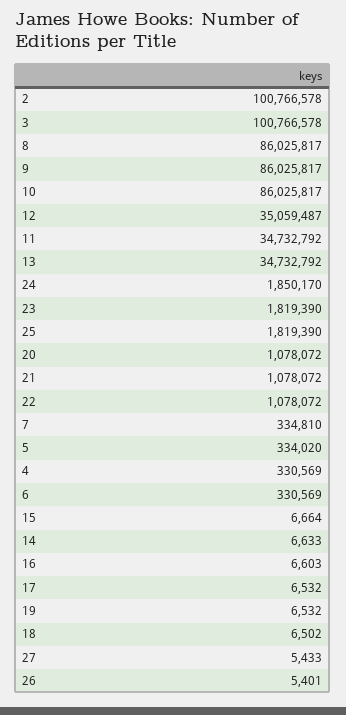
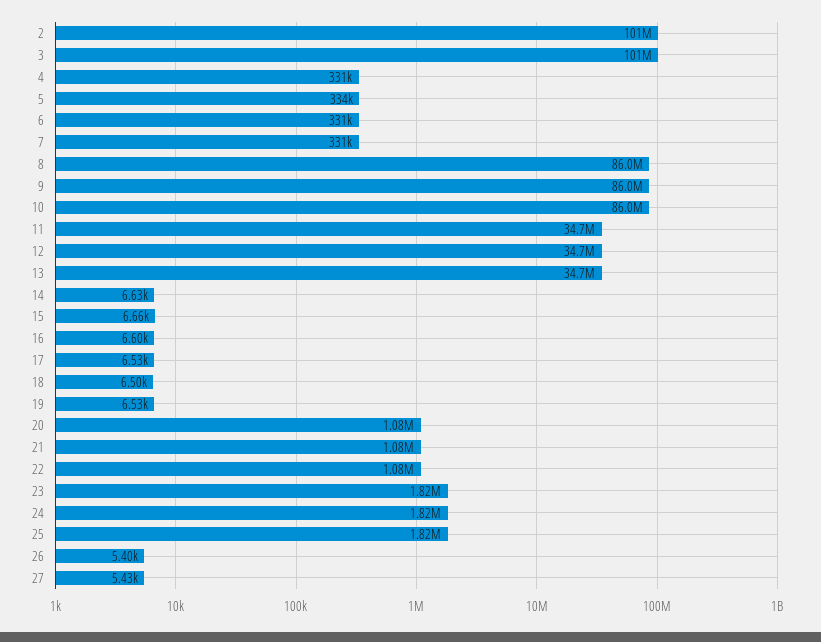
  {
    "2": 100766578,
    "3": 100766578,
    "8": 86025817,
    "9": 86025817,
    "10": 86025817,
-   "12": 35059487,
+   "12": 34700000,
    "11": 34732792,
    "13": 34732792,
-   "24": 1850170,
+   "24": 1820000,
    "23": 1819390,
    "25": 1819390,
    "20": 1078072,
    "21": 1078072,
    "22": 1078072,
-   "7": 334810,
+   "7": 331000,
    "5": 334020,
    "4": 330569,
    "6": 330569,
    "15": 6664,
    "14": 6633,
    "16": 6603,
    "17": 6532,
    "19": 6532,
    "18": 6502,
    "27": 5433,
    "26": 5401
  }

